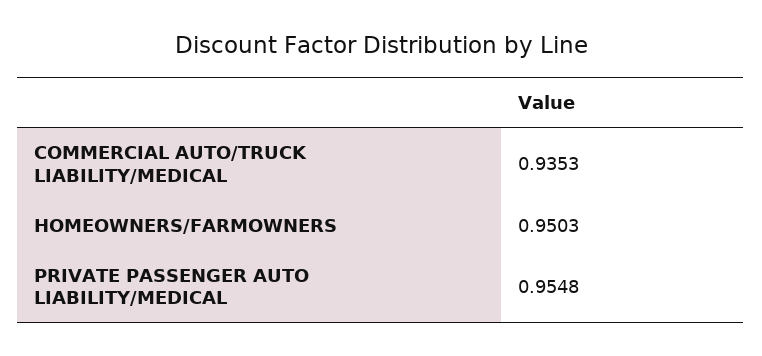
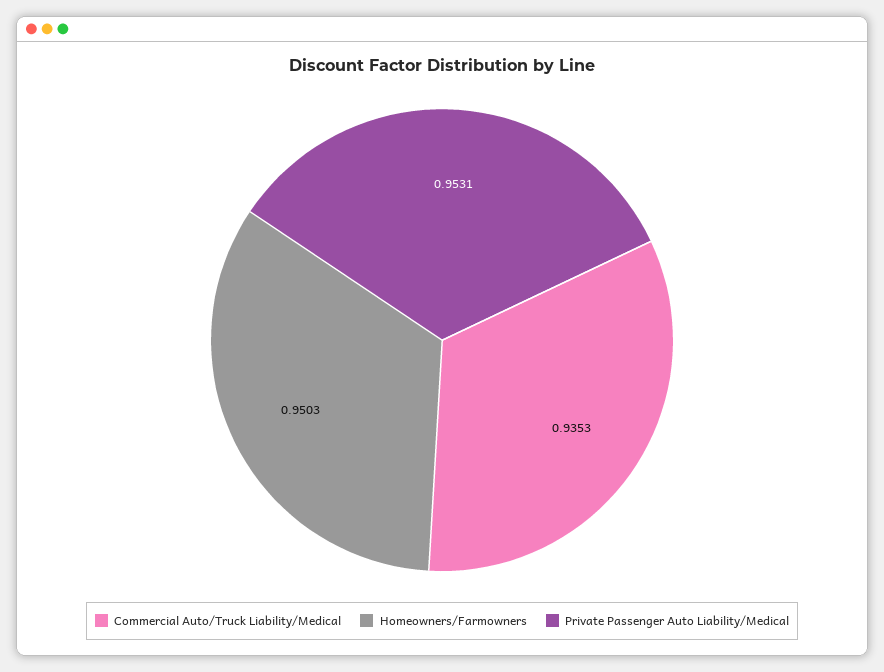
  {
    "COMMERCIAL AUTO/TRUCK LIABILITY/MEDICAL": 0.9353,
    "HOMEOWNERS/FARMOWNERS": 0.9503,
-   "PRIVATE PASSENGER AUTO LIABILITY/MEDICAL": 0.9548
+   "PRIVATE PASSENGER AUTO LIABILITY/MEDICAL": 0.9531
  }

